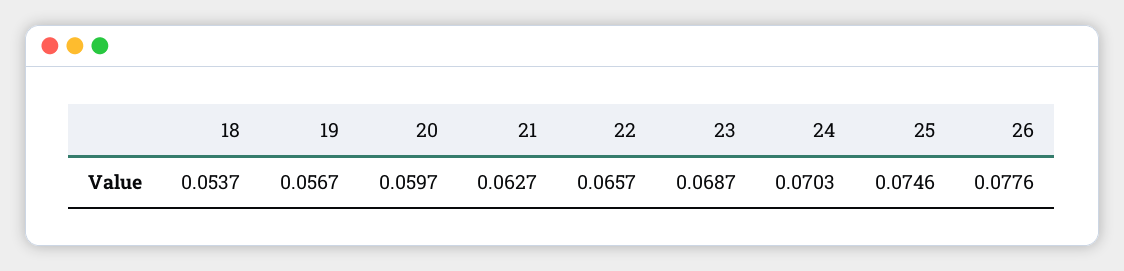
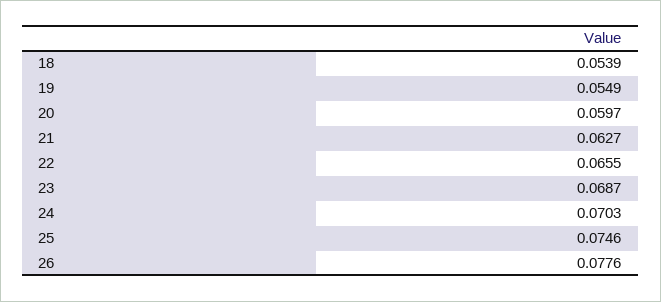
  {
-   "18": 0.0537,
+   "18": 0.0539,
-   "19": 0.0567,
+   "19": 0.0549,
    "20": 0.0597,
    "21": 0.0627,
-   "22": 0.0657,
+   "22": 0.0655,
    "23": 0.0687,
    "24": 0.0703,
    "25": 0.0746,
    "26": 0.0776
  }

